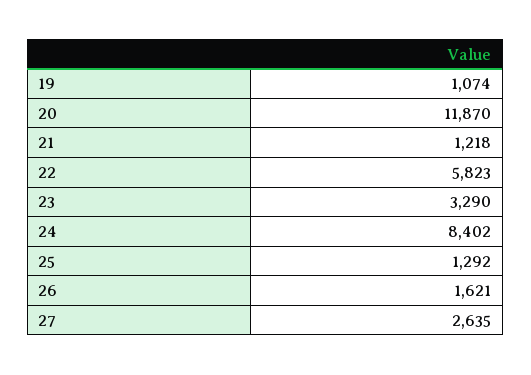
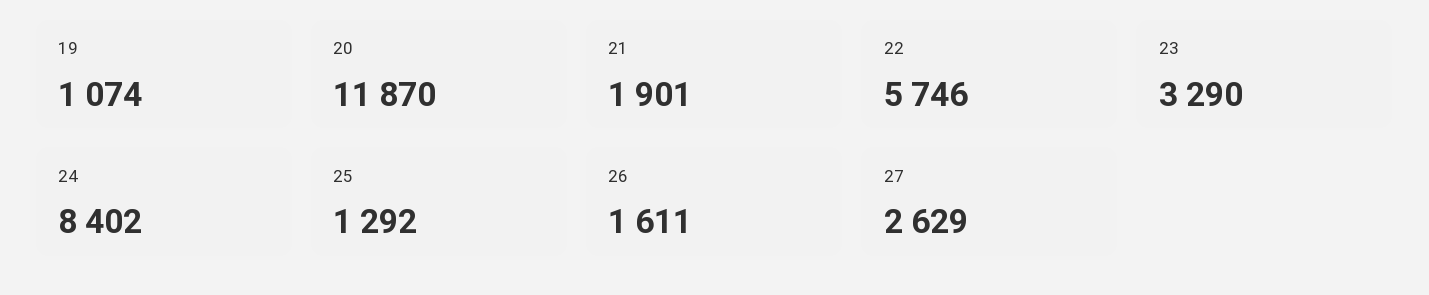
  {
    "19": 1074,
    "20": 11870,
-   "21": 1218,
+   "21": 1901,
-   "22": 5823,
+   "22": 5746,
    "23": 3290,
    "24": 8402,
    "25": 1292,
-   "26": 1621,
+   "26": 1611,
-   "27": 2635
+   "27": 2629
  }

